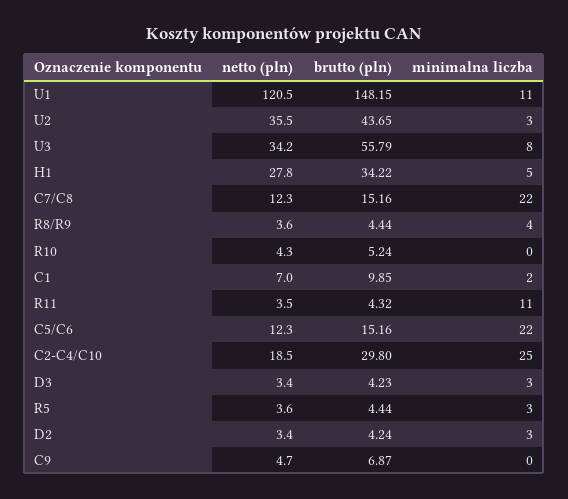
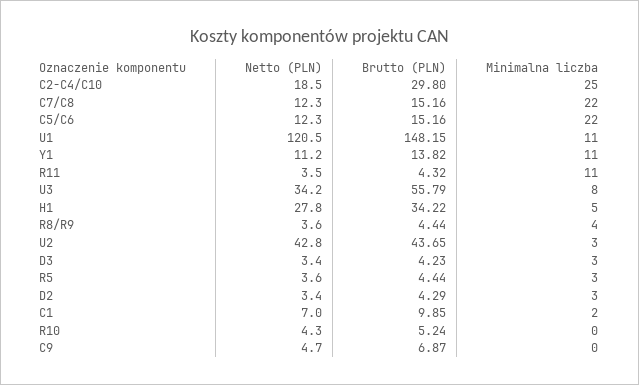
  {
    "netto (pln)": {
      "U1": 120.5,
-     "U2": 35.5,
+     "U2": 42.8,
      "U3": 34.2,
      "H1": 27.8,
      "C7/C8": 12.3,
      "R8/R9": 3.6,
      "R10": 4.3,
      "C1": 7,
      "R11": 3.5,
      "C5/C6": 12.3,
      "C2-C4/C10": 18.5,
      "D3": 3.4,
      "R5": 3.6,
      "D2": 3.4,
-     "C9": 4.7
+     "C9": 4.7,
+     "Y1": 11.2
    },
    "brutto (pln)": {
      "U1": 148.15,
      "U2": 43.65,
      "U3": 55.79,
      "H1": 34.22,
      "C7/C8": 15.16,
      "R8/R9": 4.44,
      "R10": 5.24,
      "C1": 9.85,
      "R11": 4.32,
      "C5/C6": 15.16,
      "C2-C4/C10": 29.8,
      "D3": 4.23,
      "R5": 4.44,
-     "D2": 4.24,
+     "D2": 4.29,
-     "C9": 6.87
+     "C9": 6.87,
+     "Y1": 13.82
    },
    "minimalna liczba": {
      "U1": 11,
      "U2": 3,
      "U3": 8,
      "H1": 5,
      "C7/C8": 22,
      "R8/R9": 4,
      "R10": 0,
      "C1": 2,
      "R11": 11,
      "C5/C6": 22,
      "C2-C4/C10": 25,
      "D3": 3,
      "R5": 3,
      "D2": 3,
-     "C9": 0
+     "C9": 0,
+     "Y1": 11
    }
  }

